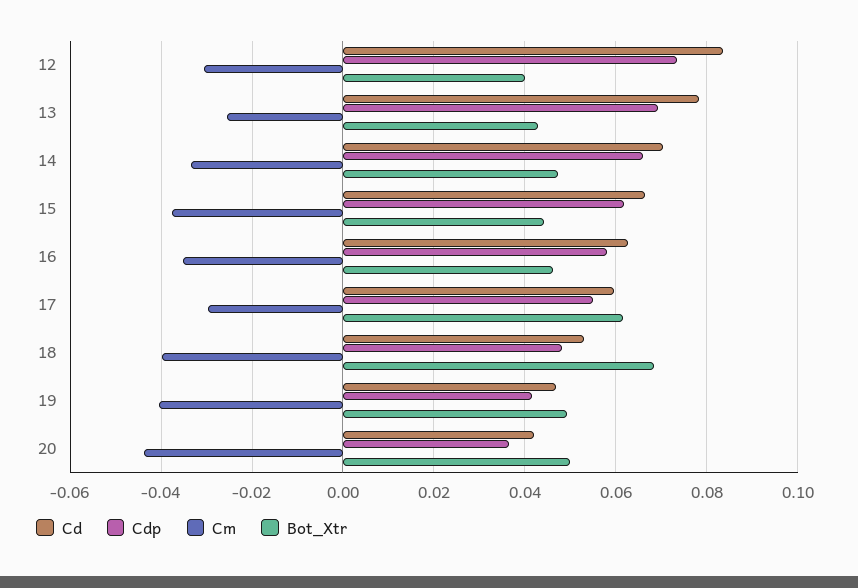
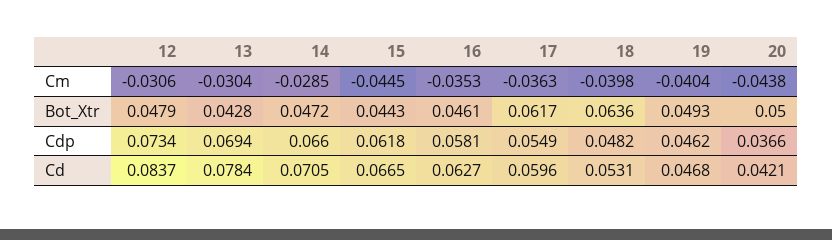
  {
    "Cd": {
      "12": 0.0837,
      "13": 0.0784,
      "14": 0.0705,
      "15": 0.0665,
      "16": 0.0627,
      "17": 0.0596,
      "18": 0.0531,
      "19": 0.0468,
      "20": 0.0421
    },
    "Cdp": {
      "12": 0.0734,
      "13": 0.0694,
      "14": 0.066,
      "15": 0.0618,
      "16": 0.0581,
      "17": 0.0549,
      "18": 0.0482,
-     "19": 0.042,
+     "19": 0.0462,
      "20": 0.0366
    },
    "Cm": {
      "12": -0.0306,
-     "13": -0.026,
+     "13": -0.0304,
-     "14": -0.034,
+     "14": -0.0285,
-     "15": -0.038,
+     "15": -0.0445,
      "16": -0.0353,
-     "17": -0.03,
+     "17": -0.0363,
      "18": -0.0398,
      "19": -0.0404,
      "20": -0.0438
    },
    "Bot_Xtr": {
-     "12": 0.04,
+     "12": 0.0479,
      "13": 0.0428,
      "14": 0.0472,
      "15": 0.0443,
      "16": 0.0461,
      "17": 0.0617,
-     "18": 0.068,
+     "18": 0.0636,
      "19": 0.0493,
      "20": 0.05
    }
  }

